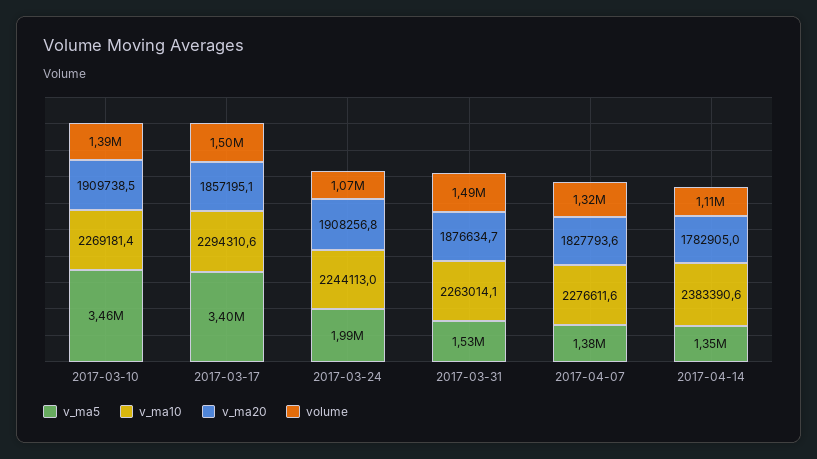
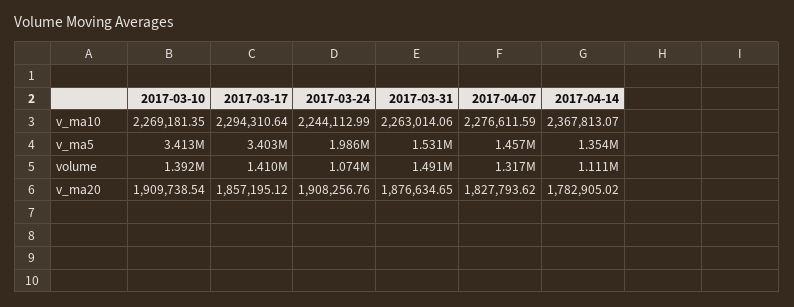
  {
    "v_ma5": {
-     "2017-03-10": 3460000,
+     "2017-03-10": 3413000,
      "2017-03-17": 3403000,
      "2017-03-24": 1986000,
      "2017-03-31": 1531000,
-     "2017-04-07": 1380000,
+     "2017-04-07": 1457000,
      "2017-04-14": 1354000
    },
    "v_ma10": {
      "2017-03-10": 2269181.35,
      "2017-03-17": 2294310.64,
      "2017-03-24": 2244112.99,
      "2017-03-31": 2263014.06,
      "2017-04-07": 2276611.59,
-     "2017-04-14": 2383390.6
+     "2017-04-14": 2367813.07
    },
    "v_ma20": {
      "2017-03-10": 1909738.54,
      "2017-03-17": 1857195.12,
      "2017-03-24": 1908256.76,
      "2017-03-31": 1876634.65,
      "2017-04-07": 1827793.62,
      "2017-04-14": 1782905.02
    },
    "volume": {
      "2017-03-10": 1392000,
-     "2017-03-17": 1500000,
+     "2017-03-17": 1410000,
      "2017-03-24": 1074000,
      "2017-03-31": 1491000,
      "2017-04-07": 1317000,
      "2017-04-14": 1111000
    }
  }

